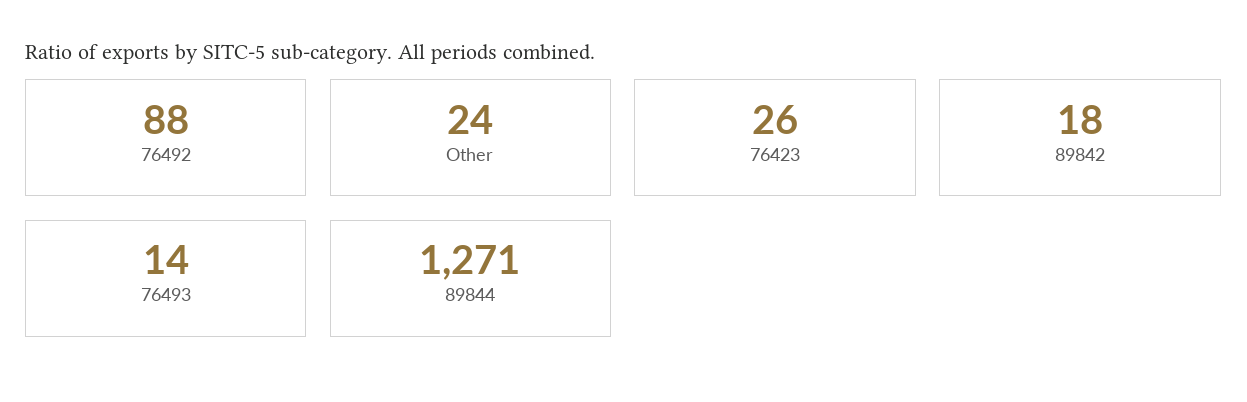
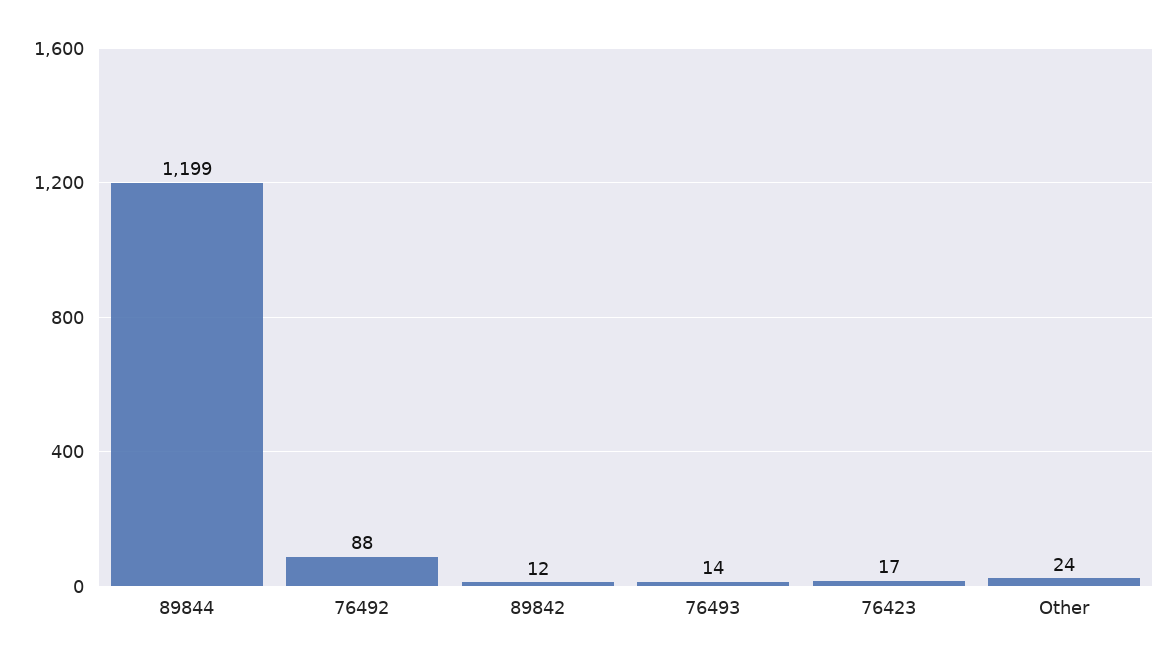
  {
    "76492": 88,
    "Other": 24,
-   "76423": 26,
+   "76423": 17,
-   "89842": 18,
+   "89842": 12,
    "76493": 14,
-   "89844": 1271
+   "89844": 1199
  }

